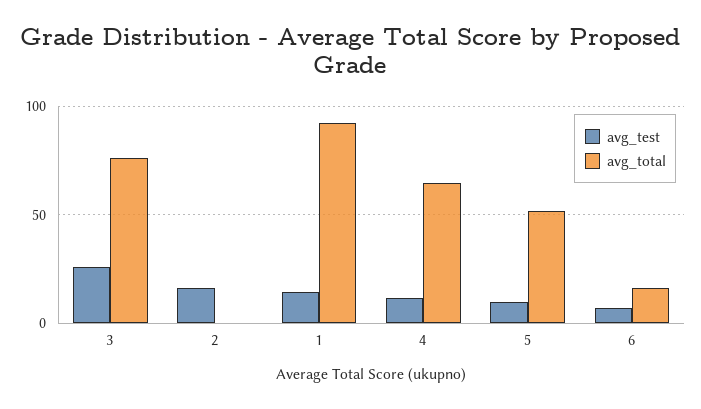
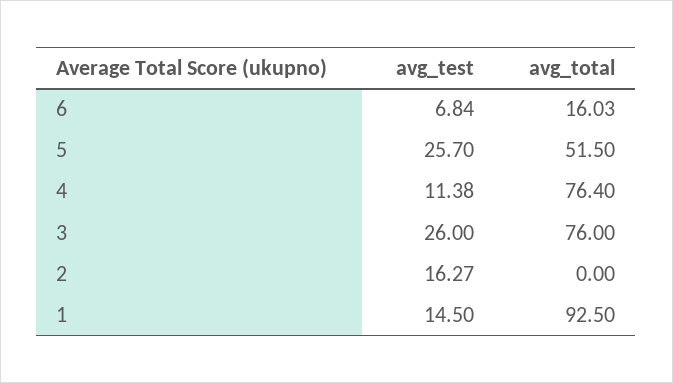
  {
    "avg_test": {
      "3": 26,
      "2": 16.27,
      "1": 14.5,
      "4": 11.38,
-     "5": 10,
+     "5": 25.7,
      "6": 6.84
    },
    "avg_total": {
      "3": 76,
      "2": 0,
      "1": 92.5,
-     "4": 65,
+     "4": 76.4,
      "5": 51.5,
      "6": 16.03
    }
  }

